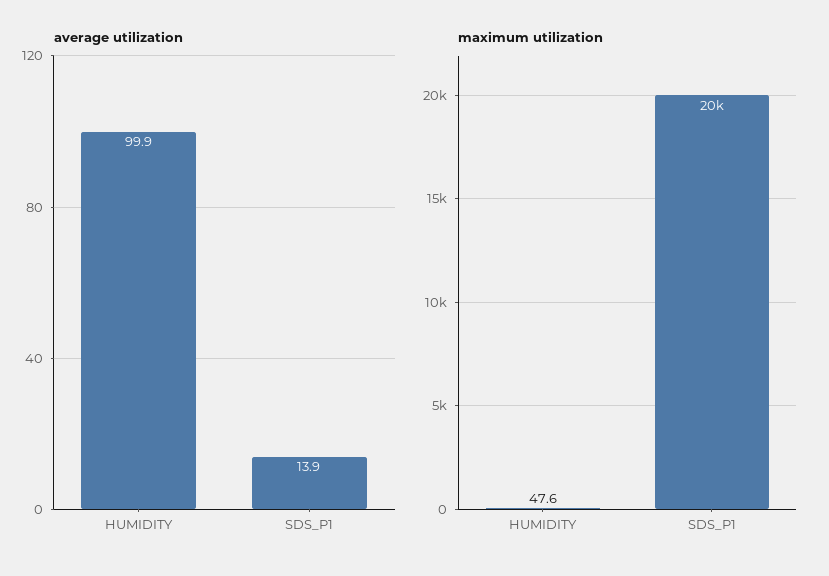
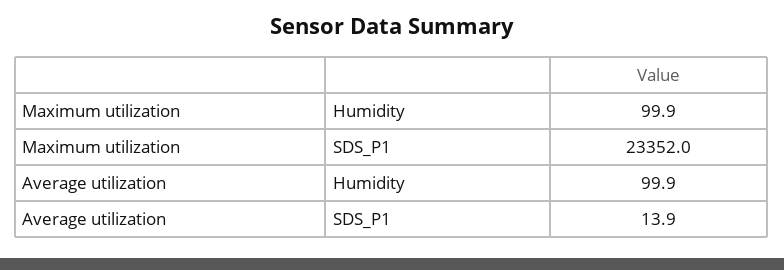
  {
    "average utilization": {
      "HUMIDITY": 99.9,
      "SDS_P1": 13.9
    },
    "maximum utilization": {
-     "HUMIDITY": 47.6,
+     "HUMIDITY": 99.9,
-     "SDS_P1": 20000
+     "SDS_P1": 23352
    }
  }

